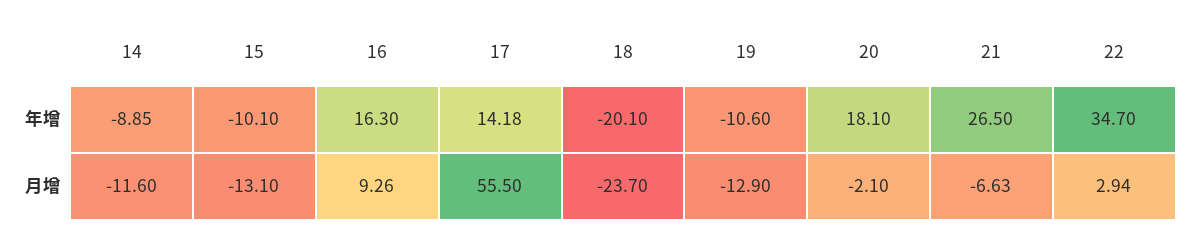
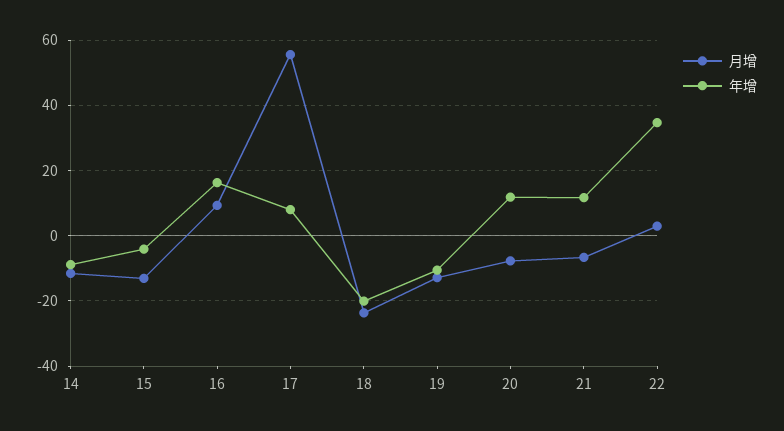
  {
    "年增": {
      "14": -8.85,
-     "15": -10.1,
+     "15": -4,
      "16": 16.3,
-     "17": 14.18,
+     "17": 8,
      "18": -20.1,
      "19": -10.6,
-     "20": 18.1,
+     "20": 12,
-     "21": 26.5,
+     "21": 12,
      "22": 34.7
    },
    "月增": {
      "14": -11.6,
      "15": -13.1,
      "16": 9.26,
      "17": 55.5,
      "18": -23.7,
      "19": -12.9,
-     "20": -2.1,
+     "20": -8,
      "21": -6.63,
      "22": 2.94
    }
  }

